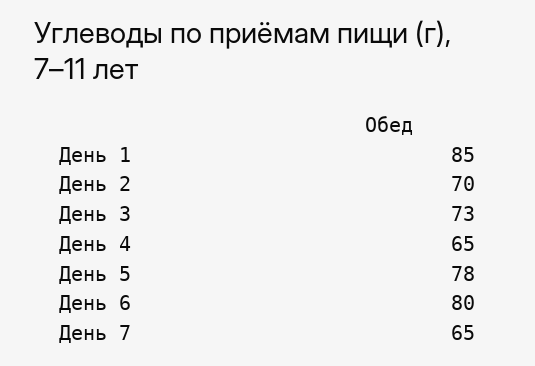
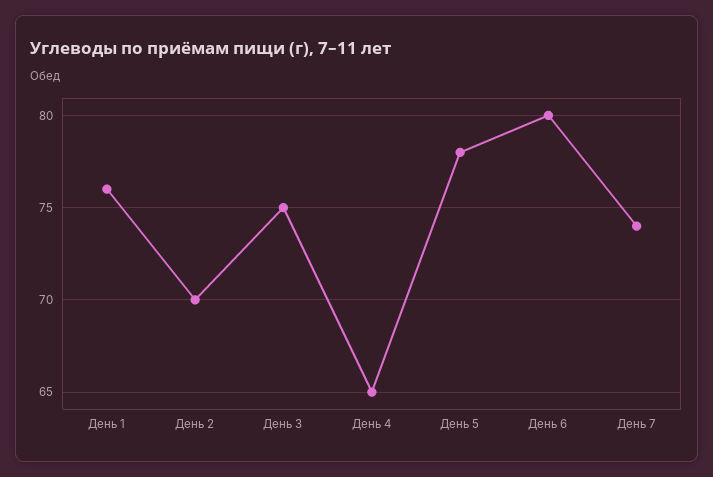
  {
-   "День 1": 85,
+   "День 1": 76,
    "День 2": 70,
-   "День 3": 73,
+   "День 3": 75,
    "День 4": 65,
    "День 5": 78,
    "День 6": 80,
-   "День 7": 65
+   "День 7": 74
  }

